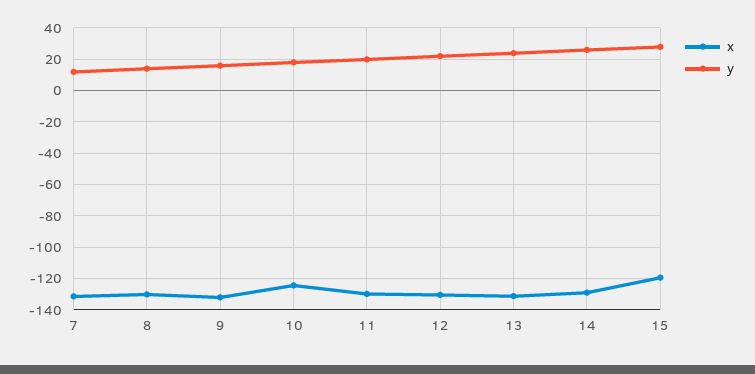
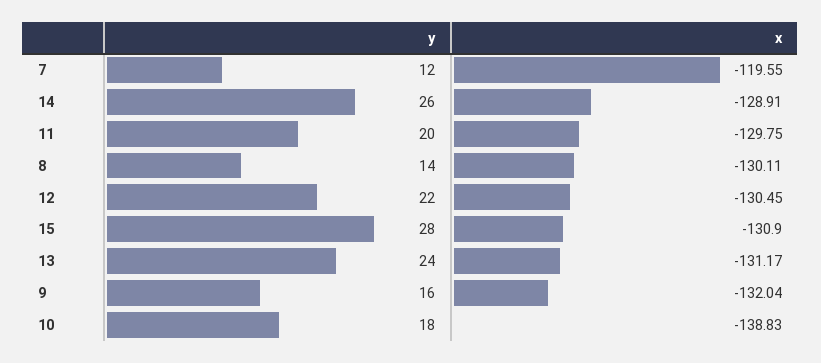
  {
    "x": {
-     "7": -130,
+     "7": -119.55,
      "8": -130.11,
      "9": -132.04,
-     "10": -125,
+     "10": -138.83,
      "11": -129.75,
      "12": -130.45,
      "13": -131.17,
      "14": -128.91,
-     "15": -120
+     "15": -130.9
    },
    "y": {
      "7": 12,
      "8": 14,
      "9": 16,
      "10": 18,
      "11": 20,
      "12": 22,
      "13": 24,
      "14": 26,
      "15": 28
    }
  }

